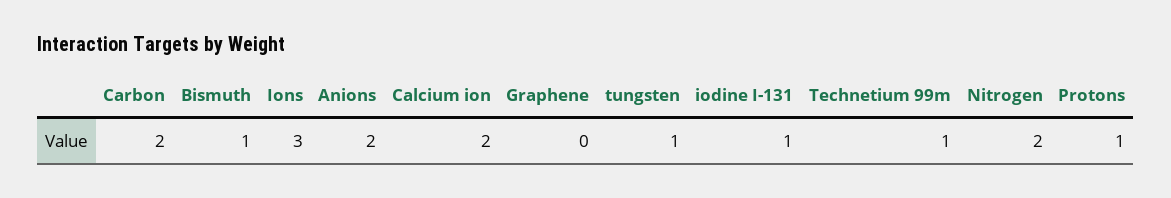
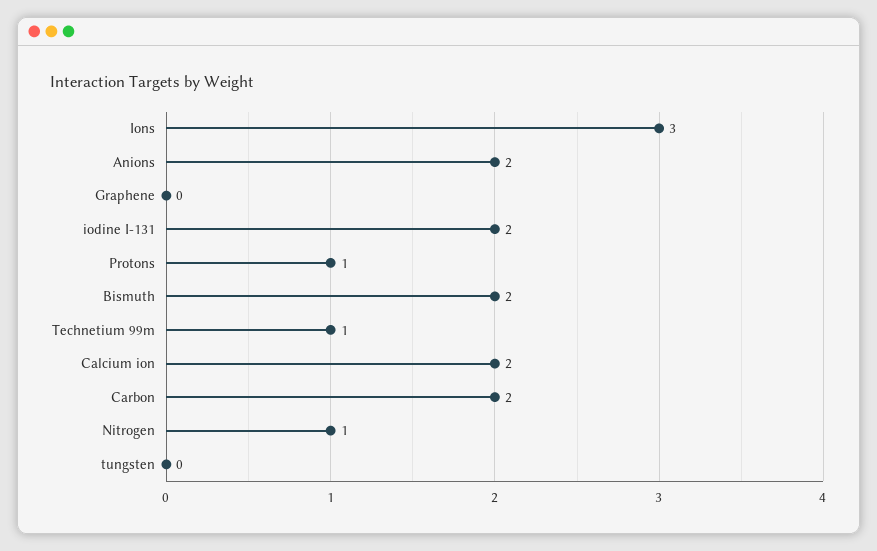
  {
    "Carbon": 2,
-   "Bismuth": 1,
+   "Bismuth": 2,
    "Ions": 3,
    "Anions": 2,
    "Calcium ion": 2,
    "Graphene": 0,
-   "tungsten": 1,
+   "tungsten": 0,
-   "iodine I-131": 1,
+   "iodine I-131": 2,
    "Technetium 99m": 1,
-   "Nitrogen": 2,
+   "Nitrogen": 1,
    "Protons": 1
  }

